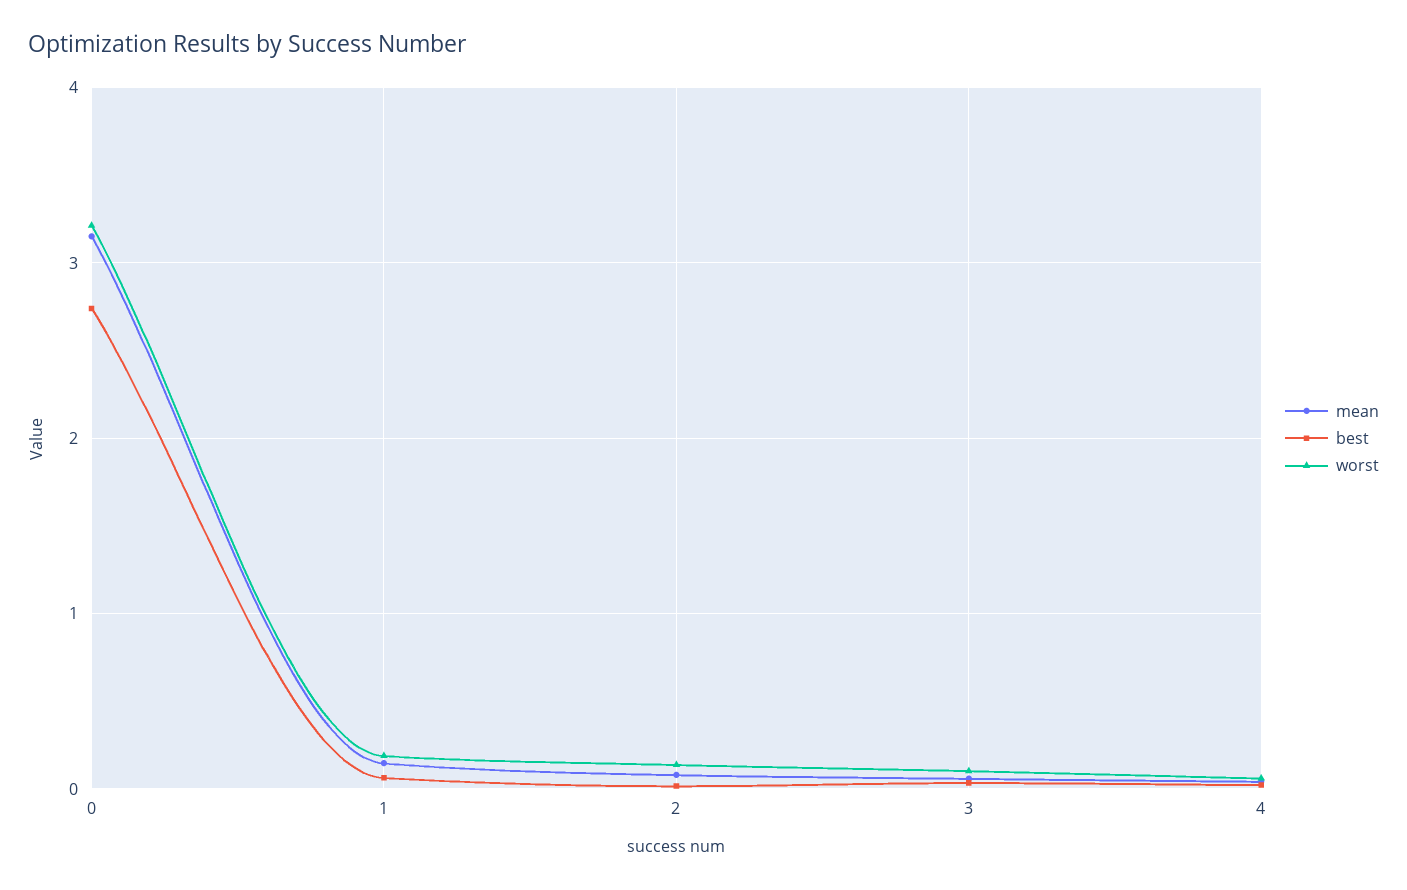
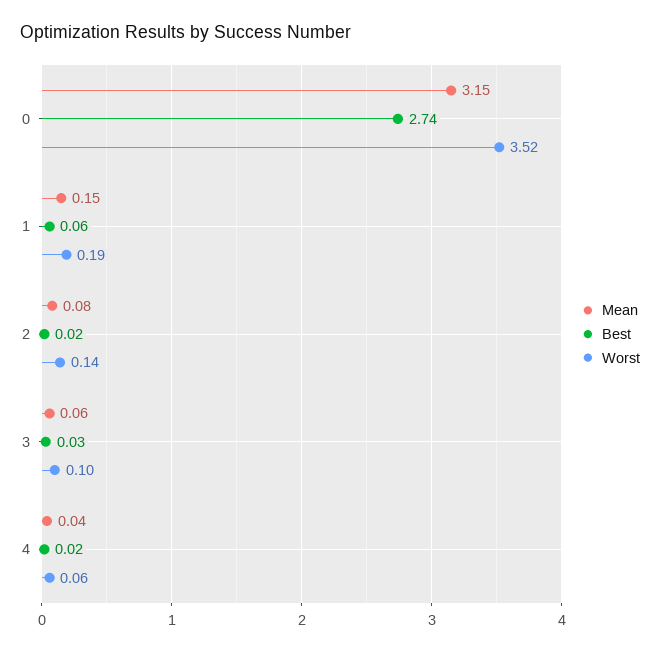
  {
    "mean": {
      "0": 3.15,
      "1": 0.15,
      "2": 0.08,
      "3": 0.06,
      "4": 0.04
    },
    "best": {
      "0": 2.74,
      "1": 0.06,
      "2": 0.02,
      "3": 0.03,
      "4": 0.02
    },
    "worst": {
-     "0": 3.2,
+     "0": 3.52,
      "1": 0.19,
      "2": 0.14,
      "3": 0.1,
      "4": 0.06
    }
  }

